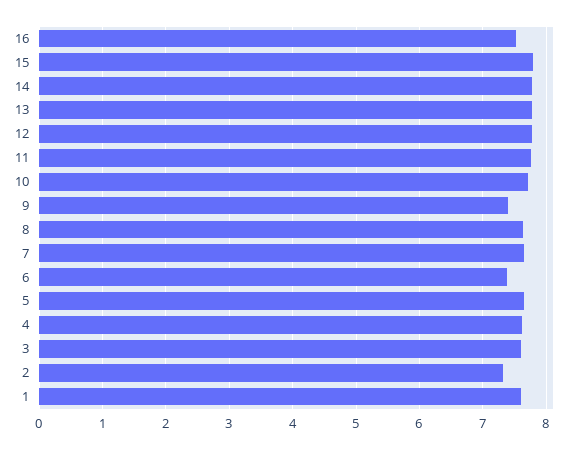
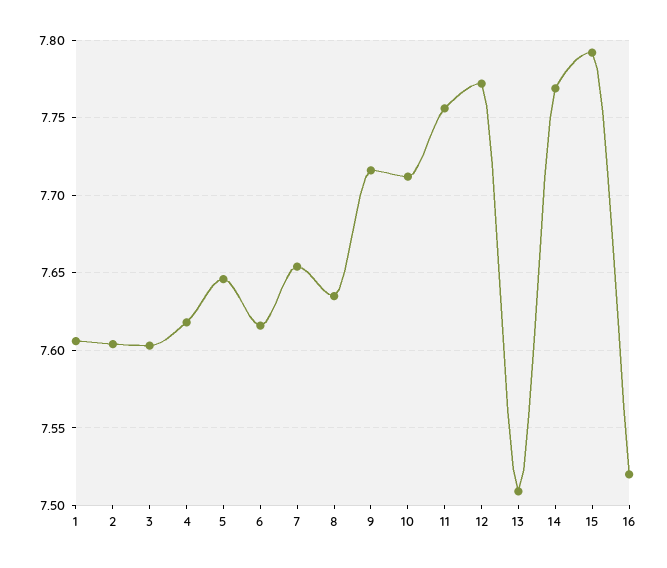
  {
    "16": 7.52,
    "15": 7.79,
    "14": 7.77,
-   "13": 7.8,
+   "13": 7.51,
    "12": 7.77,
    "11": 7.755,
    "10": 7.71,
-   "9": 7.4,
+   "9": 7.715,
    "8": 7.635,
    "7": 7.655,
-   "6": 7.4,
+   "6": 7.615,
    "5": 7.645,
    "4": 7.62,
    "3": 7.605,
-   "2": 7.3,
+   "2": 7.605,
    "1": 7.605
  }

